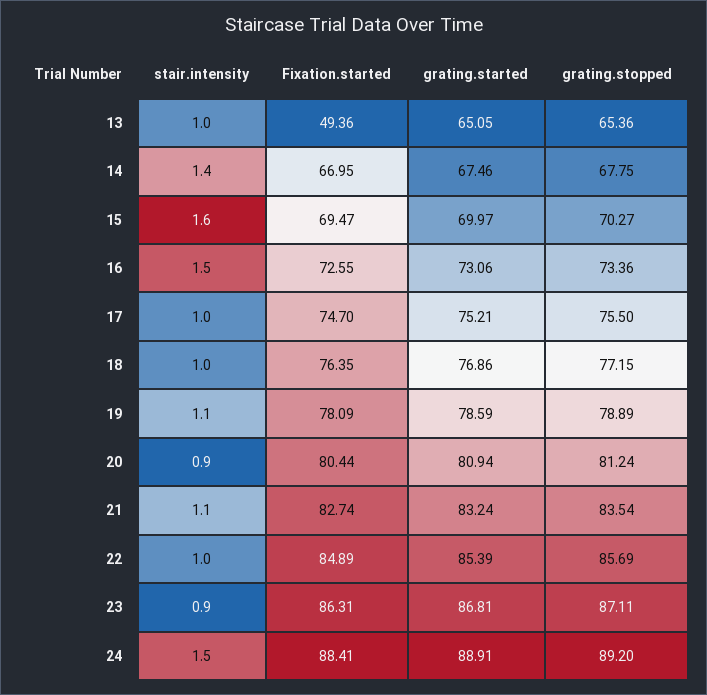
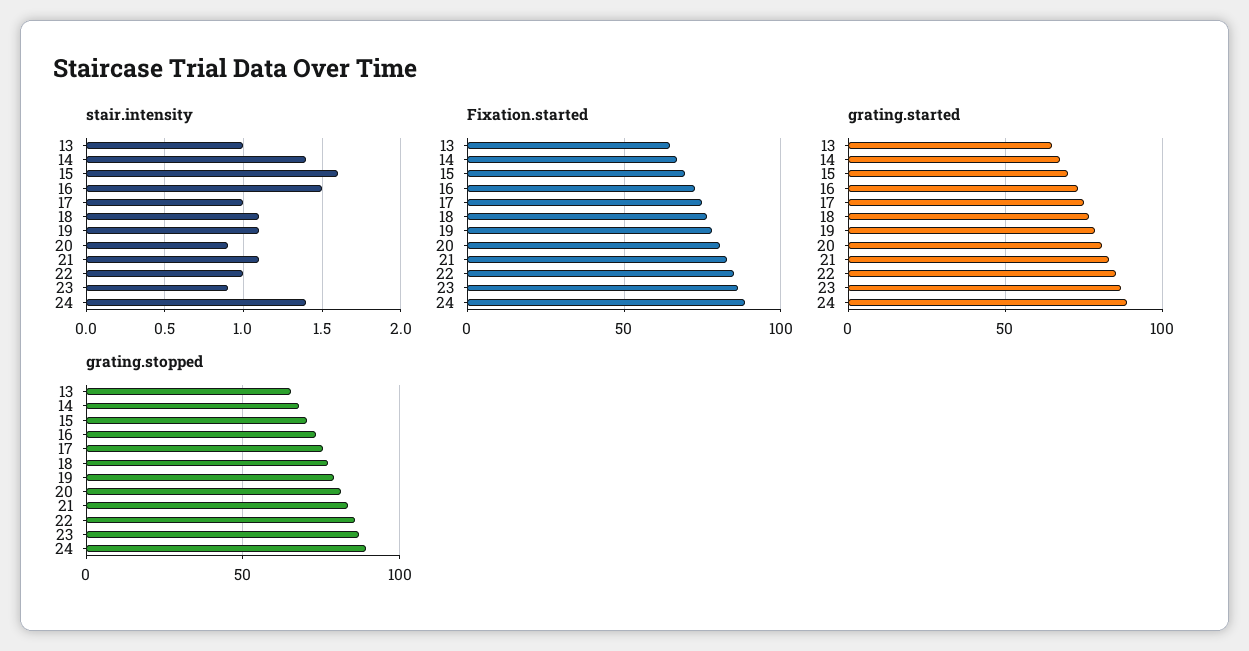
  {
    "stair.intensity": {
      "13": 1,
      "14": 1.4,
      "15": 1.6,
      "16": 1.5,
      "17": 1,
-     "18": 1,
+     "18": 1.1,
      "19": 1.1,
      "20": 0.9,
      "21": 1.1,
      "22": 1,
      "23": 0.9,
-     "24": 1.5
+     "24": 1.4
    },
    "Fixation.started": {
-     "13": 49.36,
+     "13": 65,
      "14": 66.95,
      "15": 69.47,
      "16": 72.55,
      "17": 74.7,
      "18": 76.35,
      "19": 78.09,
      "20": 80.44,
      "21": 82.74,
      "22": 84.89,
      "23": 86.31,
      "24": 88.41
    },
    "grating.started": {
      "13": 65.05,
      "14": 67.46,
      "15": 69.97,
      "16": 73.06,
      "17": 75.21,
      "18": 76.86,
      "19": 78.59,
      "20": 80.94,
      "21": 83.24,
      "22": 85.39,
      "23": 86.81,
      "24": 88.91
    },
    "grating.stopped": {
      "13": 65.36,
      "14": 67.75,
      "15": 70.27,
      "16": 73.36,
      "17": 75.5,
      "18": 77.15,
      "19": 78.89,
      "20": 81.24,
      "21": 83.54,
      "22": 85.69,
      "23": 87.11,
      "24": 89.2
    }
  }

